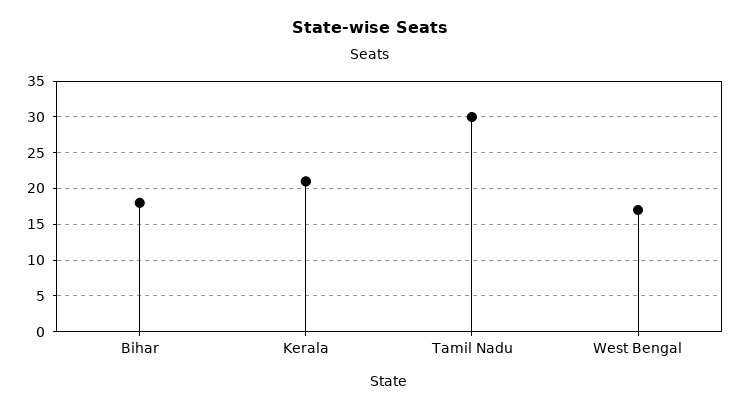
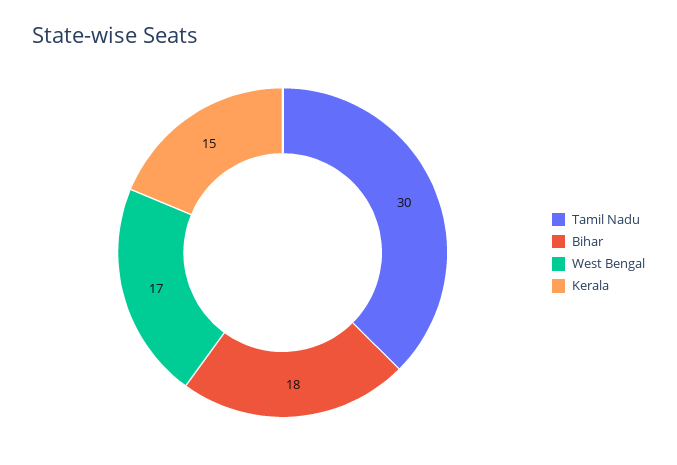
  {
    "Bihar": 18,
-   "Kerala": 21,
+   "Kerala": 15,
    "Tamil Nadu": 30,
    "West Bengal": 17
  }

